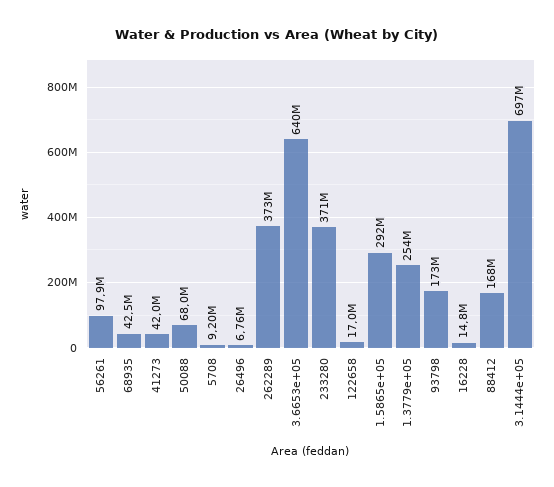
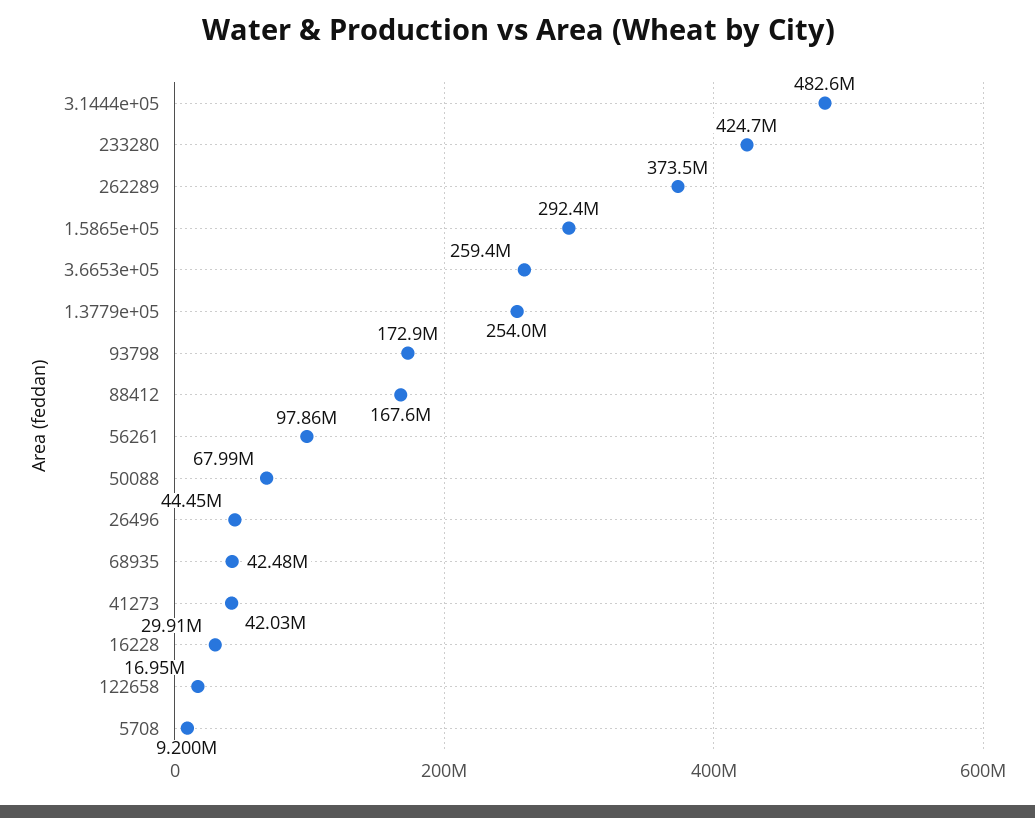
  {
    "56261": 97860000,
    "68935": 42480000,
    "41273": 42030000,
    "50088": 67990000,
    "5708": 9200000,
-   "26496": 6760000,
+   "26496": 44450000,
    "262289": 373500000,
-   "3.6653e+05": 640000000,
+   "3.6653e+05": 259400000,
-   "233280": 371000000,
+   "233280": 424700000,
    "122658": 16950000,
    "1.5865e+05": 292400000,
    "1.3779e+05": 254000000,
    "93798": 172900000,
-   "16228": 14800000,
+   "16228": 29910000,
    "88412": 167600000,
-   "3.1444e+05": 697000000
+   "3.1444e+05": 482600000
  }

